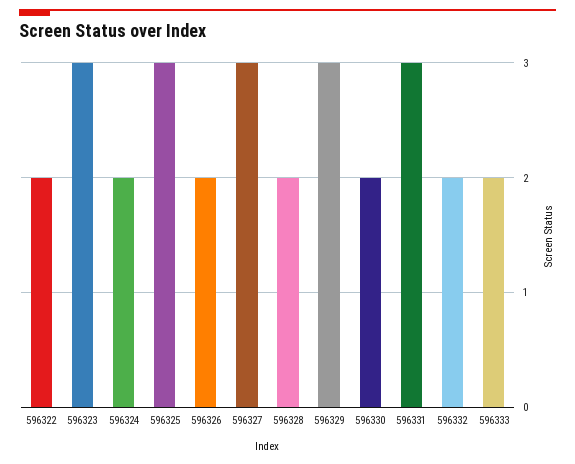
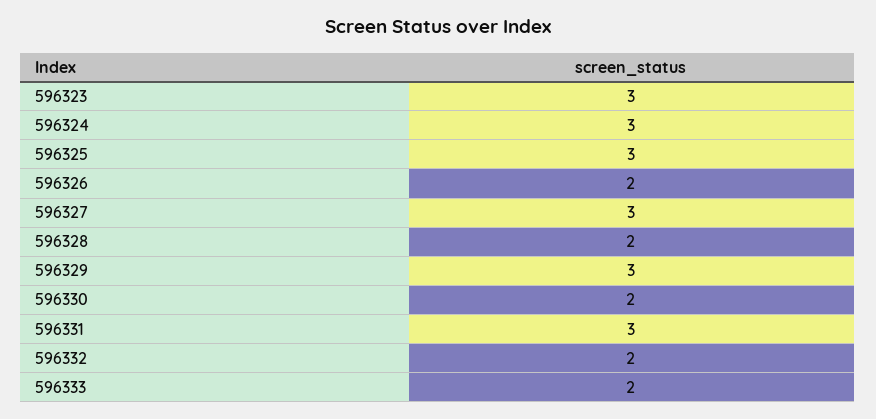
  {
-   "596322": 2,
    "596323": 3,
-   "596324": 2,
+   "596324": 3,
    "596325": 3,
    "596326": 2,
    "596327": 3,
    "596328": 2,
    "596329": 3,
    "596330": 2,
    "596331": 3,
    "596332": 2,
    "596333": 2
  }

